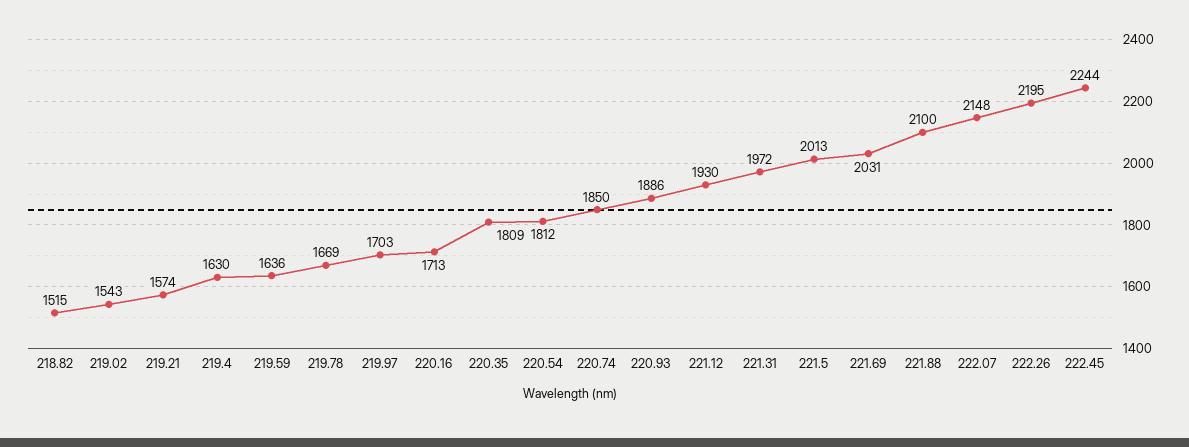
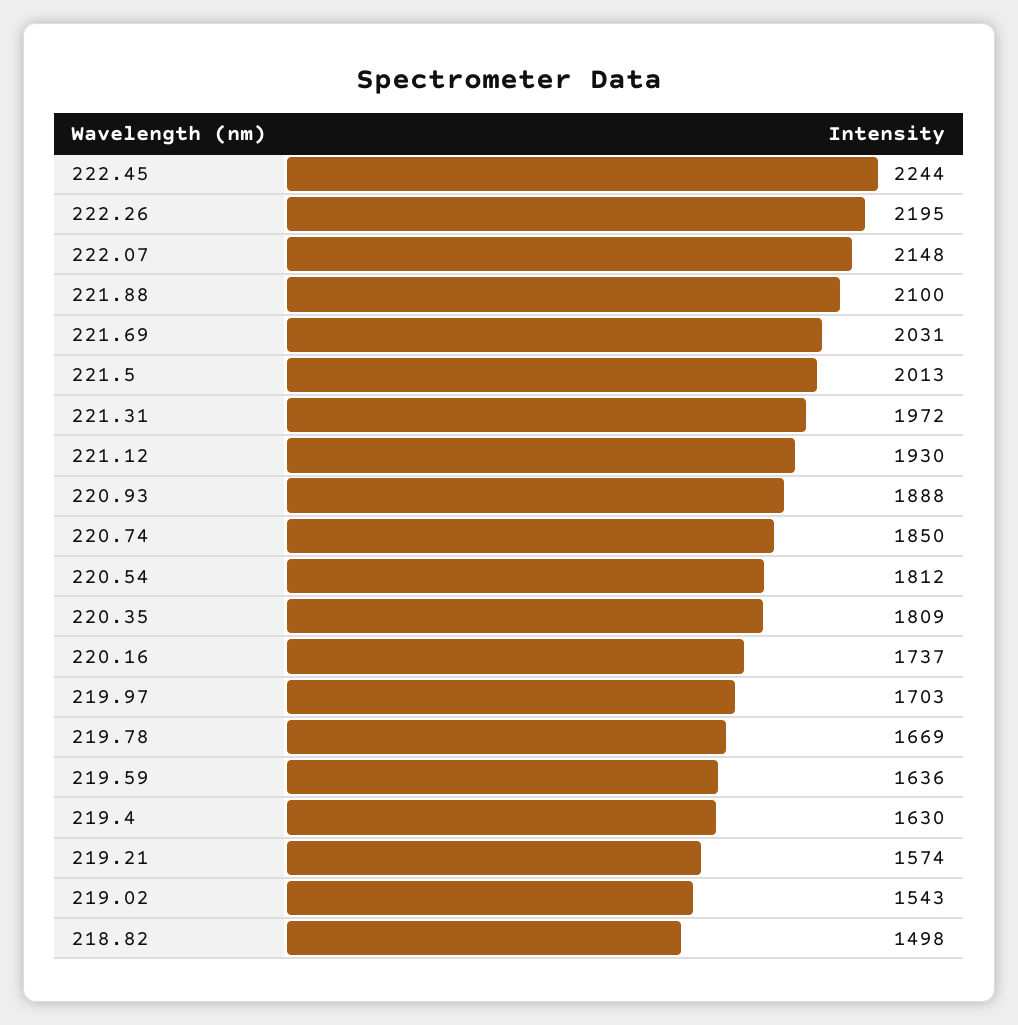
  {
-   "218.82": 1515,
+   "218.82": 1498,
    "219.02": 1543,
    "219.21": 1574,
    "219.4": 1630,
    "219.59": 1636,
    "219.78": 1669,
    "219.97": 1703,
-   "220.16": 1713,
+   "220.16": 1737,
    "220.35": 1809,
    "220.54": 1812,
    "220.74": 1850,
-   "220.93": 1886,
+   "220.93": 1888,
    "221.12": 1930,
    "221.31": 1972,
    "221.5": 2013,
    "221.69": 2031,
    "221.88": 2100,
    "222.07": 2148,
    "222.26": 2195,
    "222.45": 2244
  }

